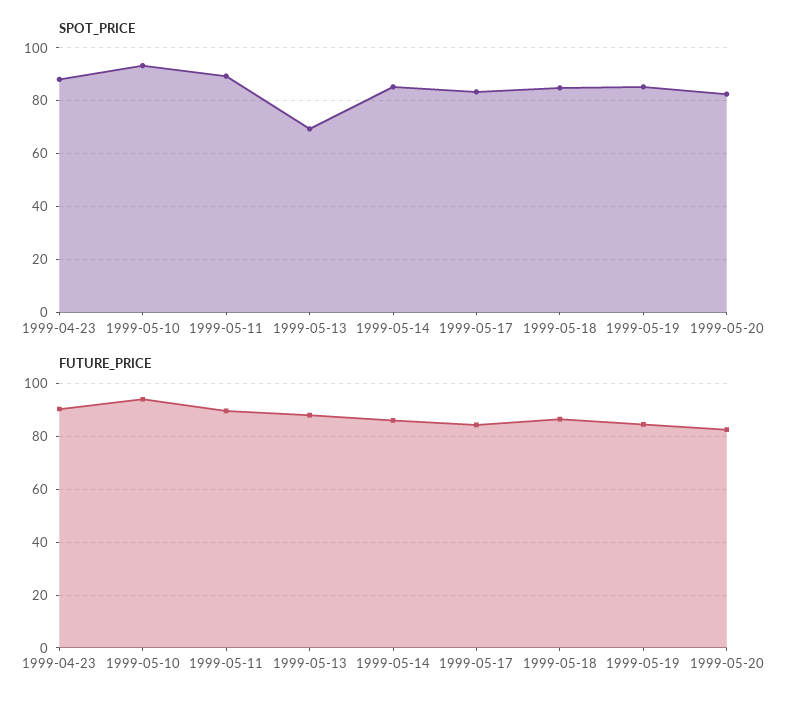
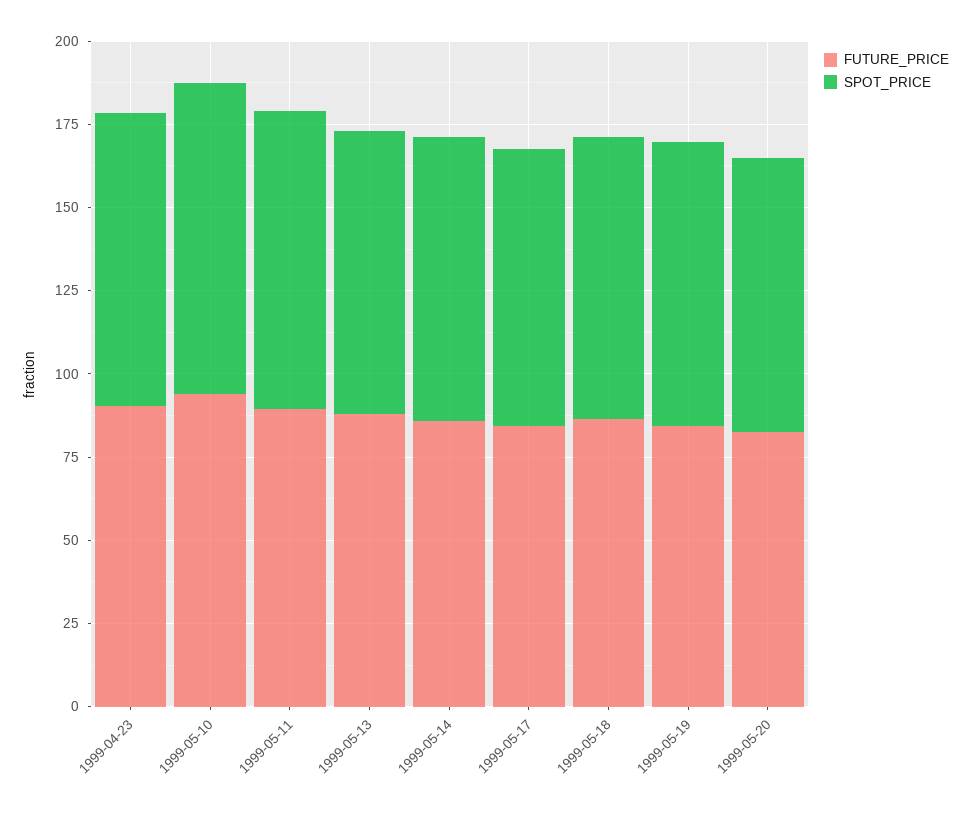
  {
    "SPOT_PRICE": {
      "1999-04-23": 87.5,
      "1999-05-10": 92.5,
      "1999-05-11": 90,
-     "1999-05-13": 70,
+     "1999-05-13": 85,
      "1999-05-14": 85,
      "1999-05-17": 82.5,
      "1999-05-18": 85,
      "1999-05-19": 85,
      "1999-05-20": 82.5
    },
    "FUTURE_PRICE": {
      "1999-04-23": 90,
      "1999-05-10": 95,
      "1999-05-11": 90,
      "1999-05-13": 87.5,
      "1999-05-14": 85,
      "1999-05-17": 85,
      "1999-05-18": 87.5,
      "1999-05-19": 85,
      "1999-05-20": 82.5
    }
  }

